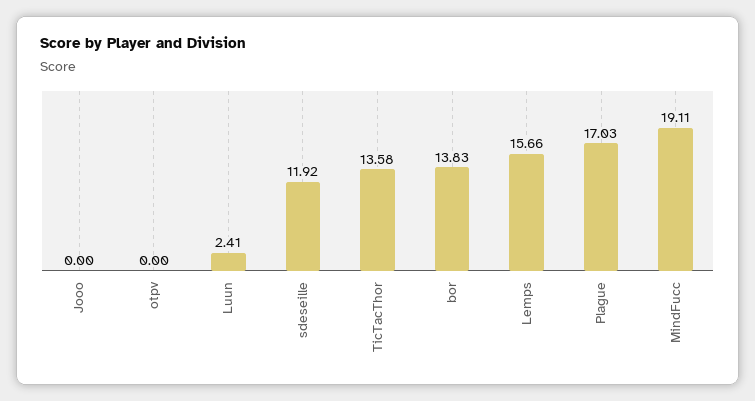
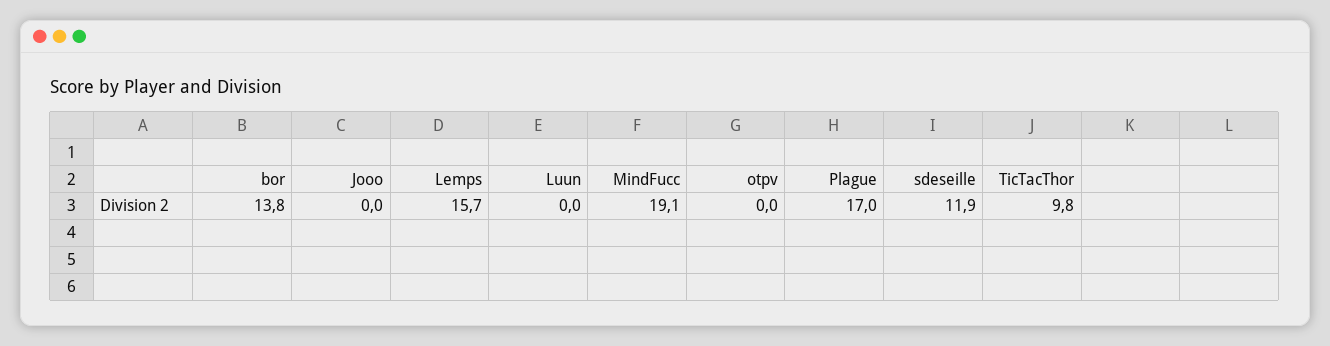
  {
    "Jooo": 0,
    "otpv": 0,
-   "Luun": 2.41,
+   "Luun": 0,
    "sdeseille": 11.92,
-   "TicTacThor": 13.58,
+   "TicTacThor": 9.8,
    "bor": 13.83,
    "Lemps": 15.66,
    "Plague": 17.03,
    "MindFucc": 19.11
  }

